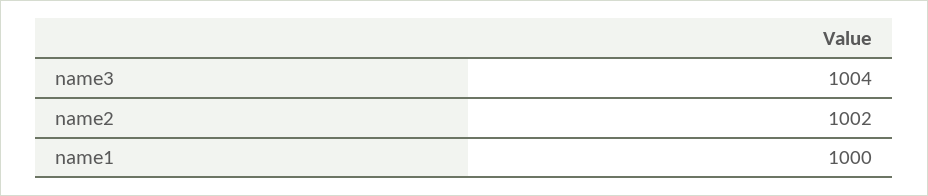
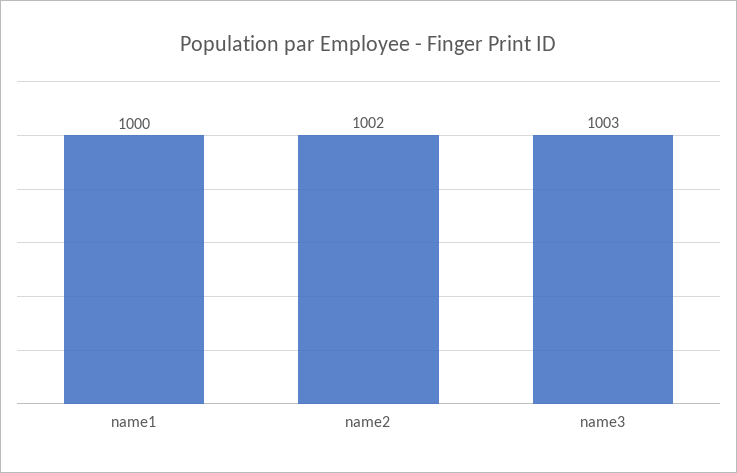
  {
-   "name3": 1004,
+   "name3": 1003,
    "name2": 1002,
    "name1": 1000
  }

